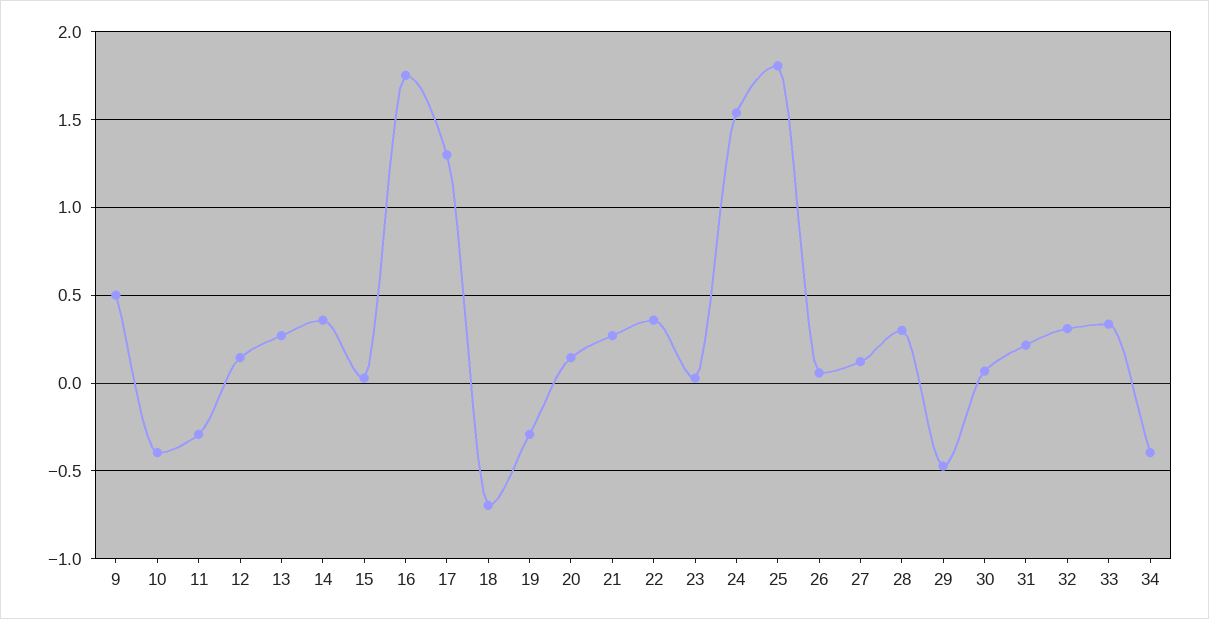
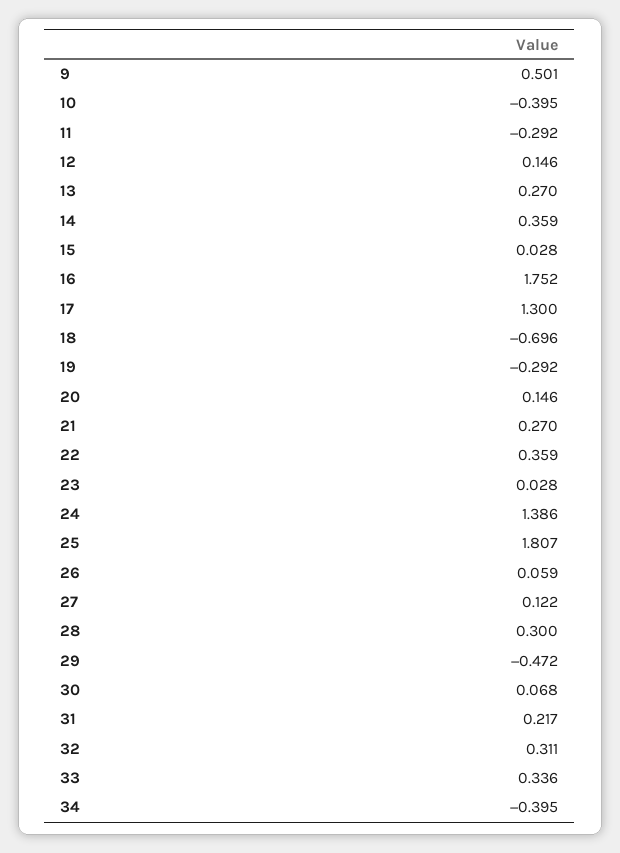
  {
    "9": 0.501,
    "10": -0.395,
    "11": -0.292,
    "12": 0.146,
    "13": 0.27,
    "14": 0.359,
    "15": 0.028,
    "16": 1.752,
    "17": 1.3,
    "18": -0.696,
    "19": -0.292,
    "20": 0.146,
    "21": 0.27,
    "22": 0.359,
    "23": 0.028,
-   "24": 1.55,
+   "24": 1.386,
    "25": 1.807,
    "26": 0.059,
    "27": 0.122,
    "28": 0.3,
    "29": -0.472,
    "30": 0.068,
    "31": 0.217,
    "32": 0.311,
    "33": 0.336,
    "34": -0.395
  }

